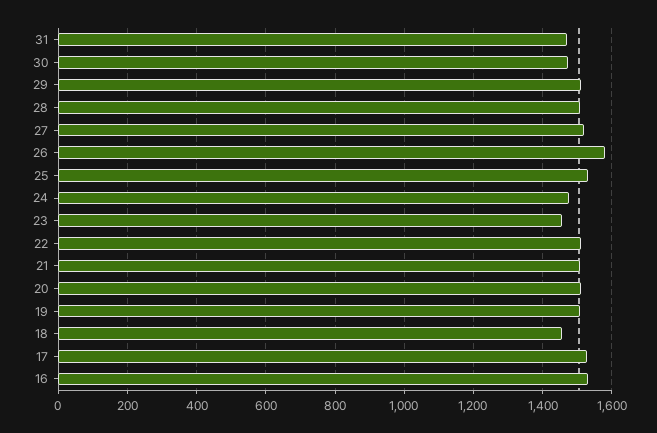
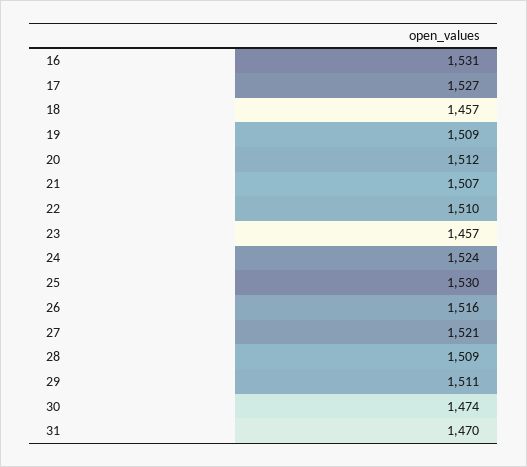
  {
    "31": 1470,
    "30": 1474,
    "29": 1511,
    "28": 1509,
    "27": 1521,
-   "26": 1580,
+   "26": 1516,
    "25": 1530,
-   "24": 1480,
+   "24": 1524,
    "23": 1457,
    "22": 1510,
    "21": 1507,
    "20": 1512,
    "19": 1509,
    "18": 1457,
    "17": 1527,
    "16": 1531
  }

